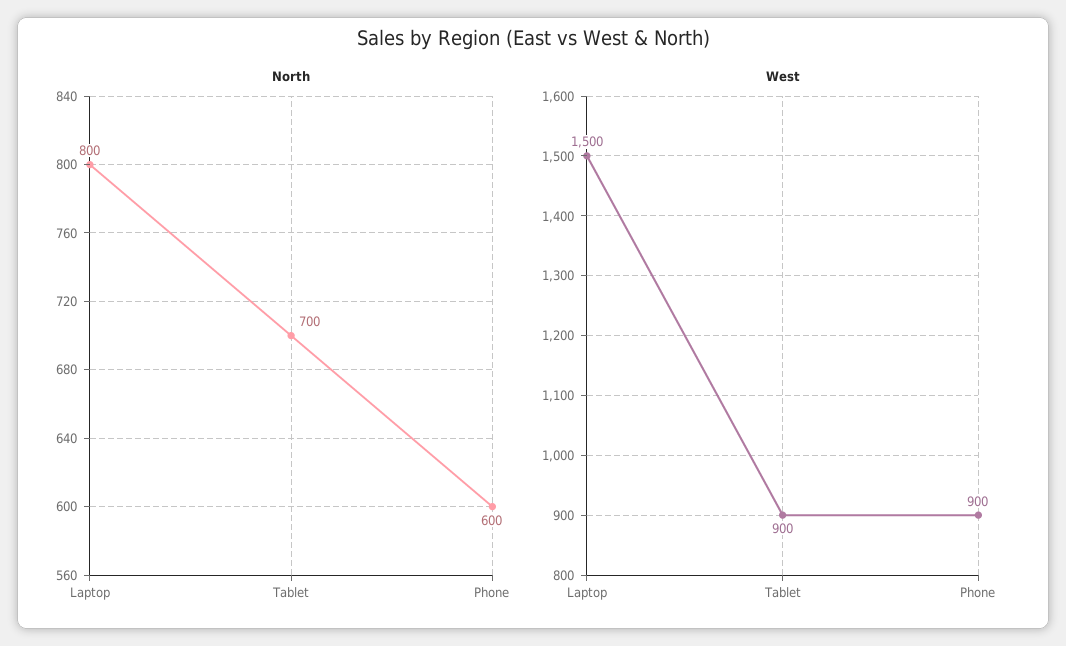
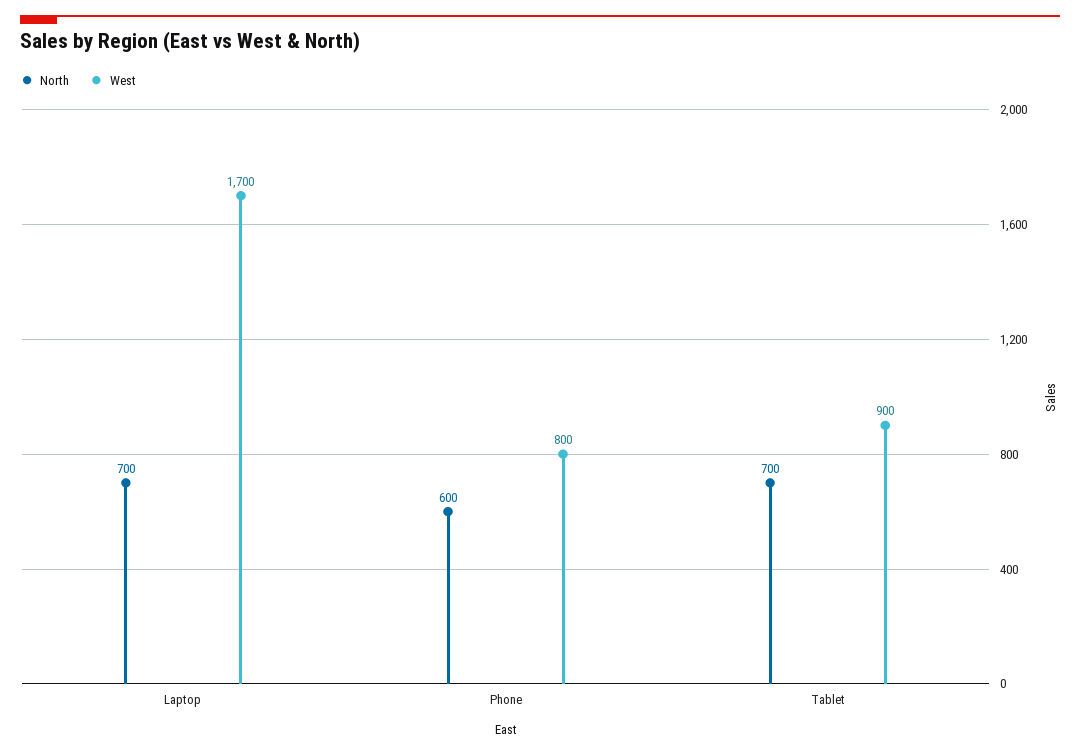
  {
    "North": {
-     "Laptop": 800,
+     "Laptop": 700,
      "Tablet": 700,
      "Phone": 600
    },
    "West": {
-     "Laptop": 1500,
+     "Laptop": 1700,
      "Tablet": 900,
-     "Phone": 900
+     "Phone": 800
    }
  }

